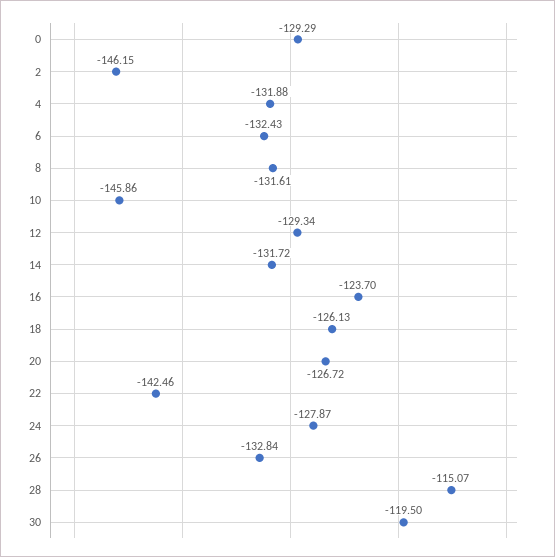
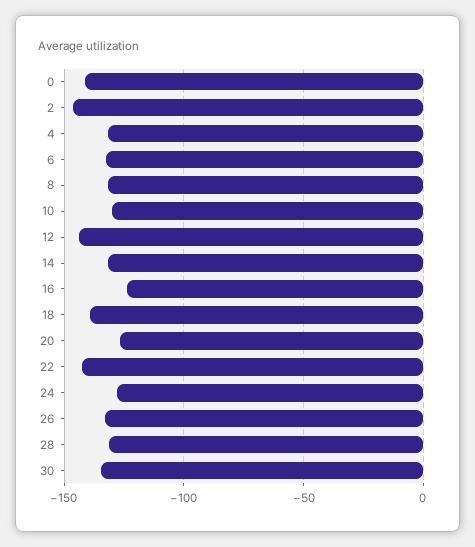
  {
-   "0": -129.29,
+   "0": -140,
    "2": -146.15,
    "4": -131.88,
    "6": -132.43,
    "8": -131.61,
-   "10": -145.86,
+   "10": -130,
-   "12": -129.34,
+   "12": -145,
    "14": -131.72,
    "16": -123.7,
-   "18": -126.13,
+   "18": -140,
    "20": -126.72,
    "22": -142.46,
    "24": -127.87,
    "26": -132.84,
-   "28": -115.07,
+   "28": -130,
-   "30": -119.5
+   "30": -135
  }

